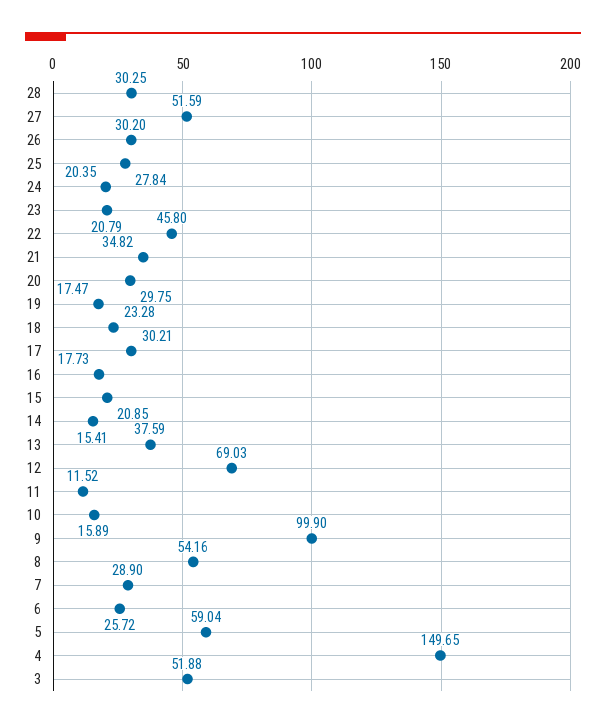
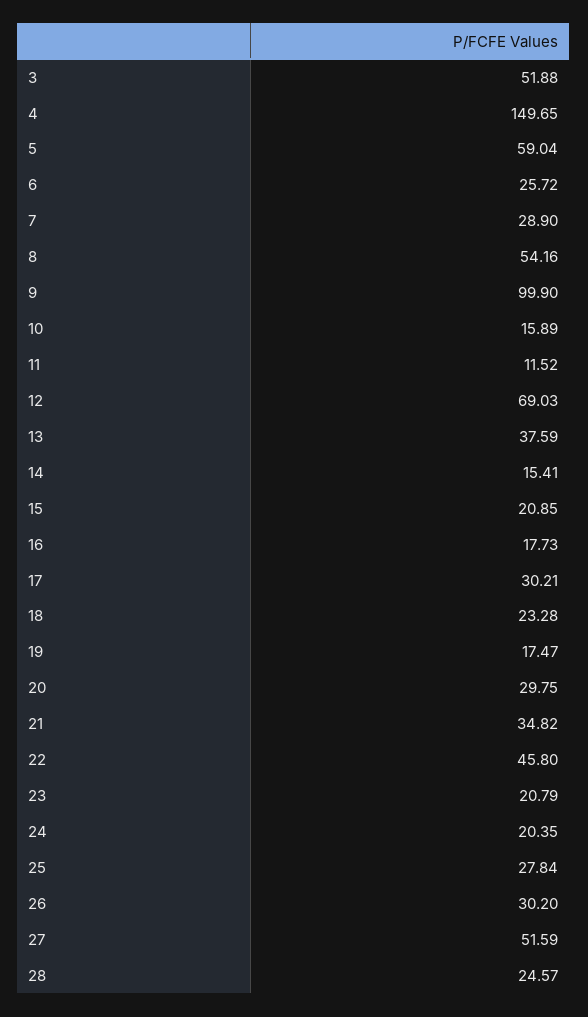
  {
-   "28": 30.25,
+   "28": 24.57,
    "27": 51.59,
    "26": 30.2,
    "25": 27.84,
    "24": 20.35,
    "23": 20.79,
    "22": 45.8,
    "21": 34.82,
    "20": 29.75,
    "19": 17.47,
    "18": 23.28,
    "17": 30.21,
    "16": 17.73,
    "15": 20.85,
    "14": 15.41,
    "13": 37.59,
    "12": 69.03,
    "11": 11.52,
    "10": 15.89,
    "9": 99.9,
    "8": 54.16,
    "7": 28.9,
    "6": 25.72,
    "5": 59.04,
    "4": 149.65,
    "3": 51.88
  }

